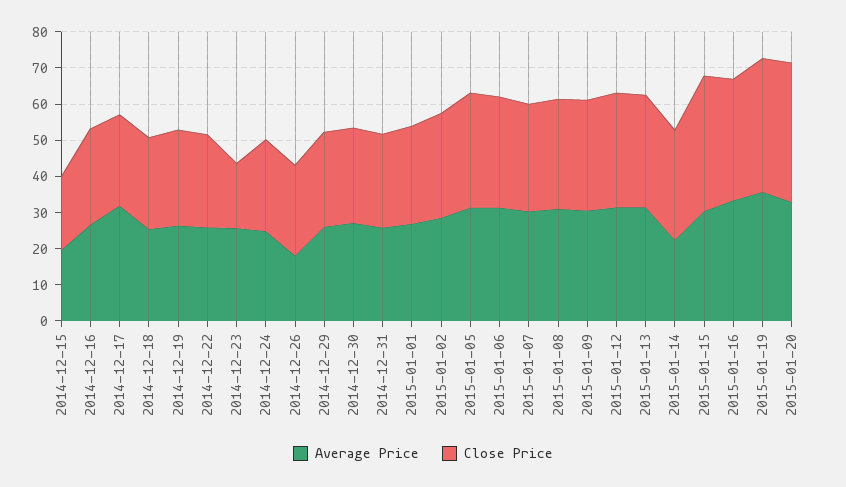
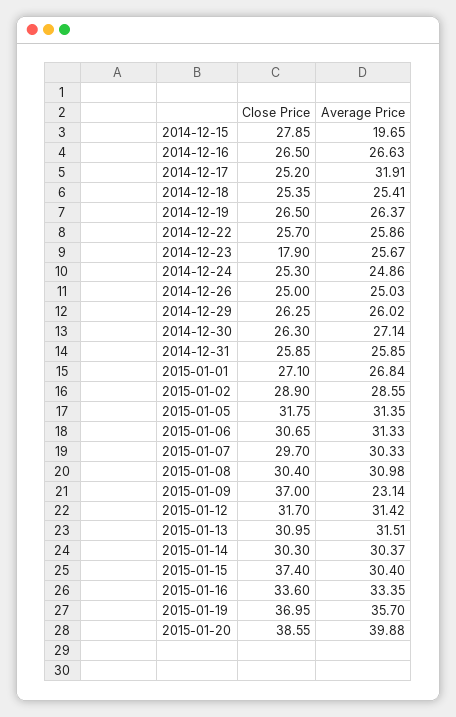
  {
    "Average Price": {
      "2014-12-15": 19.65,
      "2014-12-16": 26.63,
      "2014-12-17": 31.91,
      "2014-12-18": 25.41,
      "2014-12-19": 26.37,
      "2014-12-22": 25.86,
      "2014-12-23": 25.67,
      "2014-12-24": 24.86,
-     "2014-12-26": 17.5,
+     "2014-12-26": 25.03,
      "2014-12-29": 26.02,
      "2014-12-30": 27.14,
      "2014-12-31": 25.85,
      "2015-01-01": 26.84,
      "2015-01-02": 28.55,
      "2015-01-05": 31.35,
      "2015-01-06": 31.33,
      "2015-01-07": 30.33,
      "2015-01-08": 30.98,
-     "2015-01-09": 30,
+     "2015-01-09": 23.14,
      "2015-01-12": 31.42,
      "2015-01-13": 31.51,
-     "2015-01-14": 22.5,
+     "2015-01-14": 30.37,
      "2015-01-15": 30.4,
      "2015-01-16": 33.35,
      "2015-01-19": 35.7,
-     "2015-01-20": 32.5
+     "2015-01-20": 39.88
    },
    "Close Price": {
-     "2014-12-15": 20,
+     "2014-12-15": 27.85,
      "2014-12-16": 26.5,
      "2014-12-17": 25.2,
      "2014-12-18": 25.35,
      "2014-12-19": 26.5,
      "2014-12-22": 25.7,
      "2014-12-23": 17.9,
      "2014-12-24": 25.3,
      "2014-12-26": 25,
      "2014-12-29": 26.25,
      "2014-12-30": 26.3,
      "2014-12-31": 25.85,
      "2015-01-01": 27.1,
      "2015-01-02": 28.9,
      "2015-01-05": 31.75,
      "2015-01-06": 30.65,
      "2015-01-07": 29.7,
      "2015-01-08": 30.4,
-     "2015-01-09": 30,
+     "2015-01-09": 37,
      "2015-01-12": 31.7,
      "2015-01-13": 30.95,
      "2015-01-14": 30.3,
      "2015-01-15": 37.4,
      "2015-01-16": 33.6,
      "2015-01-19": 36.95,
      "2015-01-20": 38.55
    }
  }

